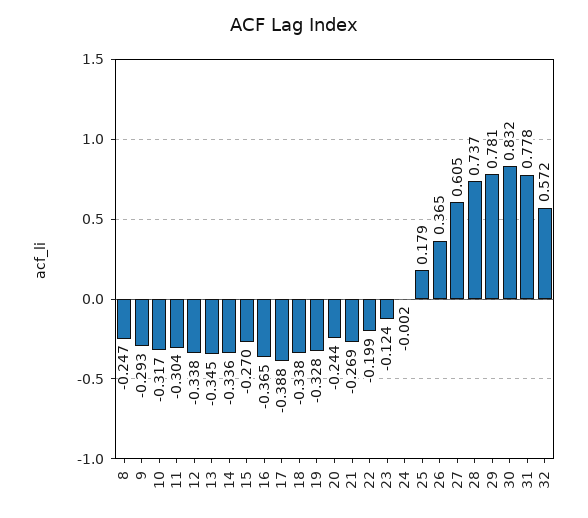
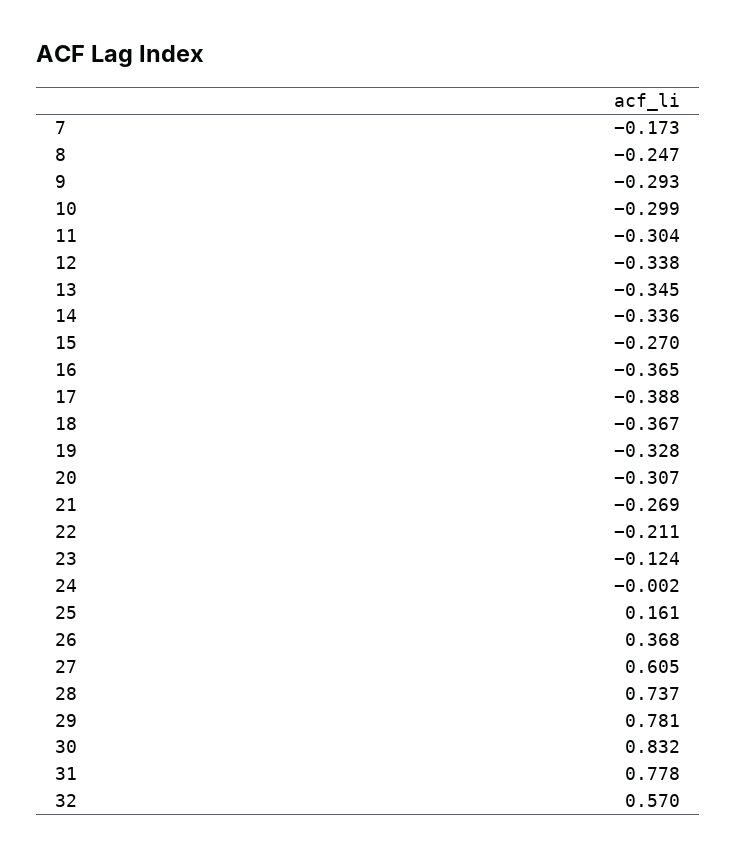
  {
    "8": -0.247,
    "9": -0.293,
-   "10": -0.317,
+   "10": -0.299,
    "11": -0.304,
    "12": -0.338,
    "13": -0.345,
    "14": -0.336,
    "15": -0.27,
    "16": -0.365,
    "17": -0.388,
-   "18": -0.338,
+   "18": -0.367,
    "19": -0.328,
-   "20": -0.244,
+   "20": -0.307,
    "21": -0.269,
-   "22": -0.199,
+   "22": -0.211,
    "23": -0.124,
    "24": -0.002,
-   "25": 0.179,
+   "25": 0.161,
-   "26": 0.365,
+   "26": 0.368,
    "27": 0.605,
    "28": 0.737,
    "29": 0.781,
    "30": 0.832,
    "31": 0.778,
-   "32": 0.572
+   "32": 0.57,
+   "7": -0.173
  }

